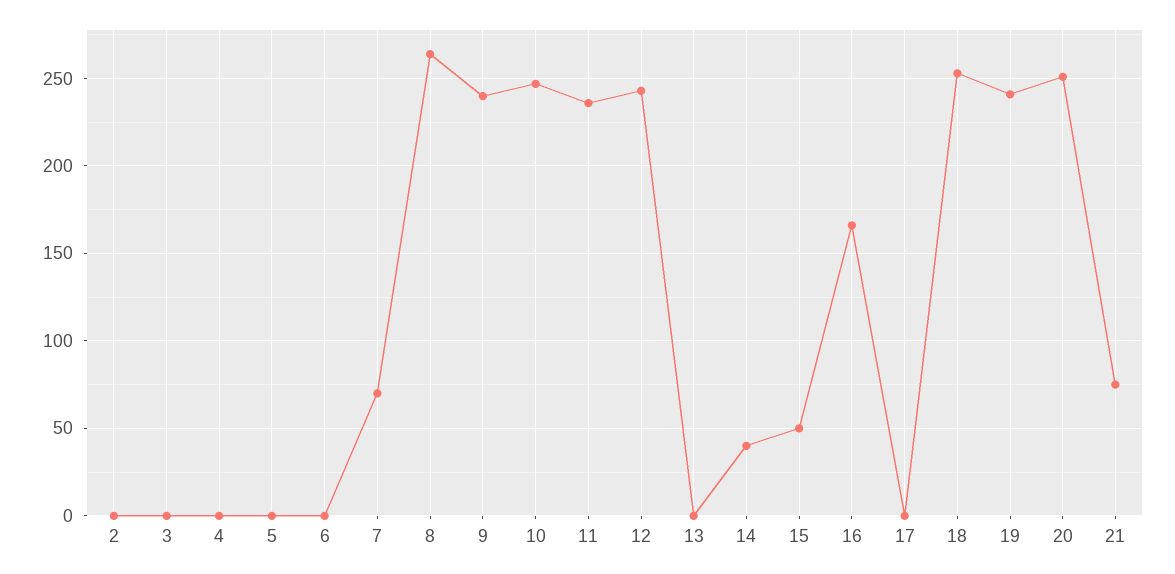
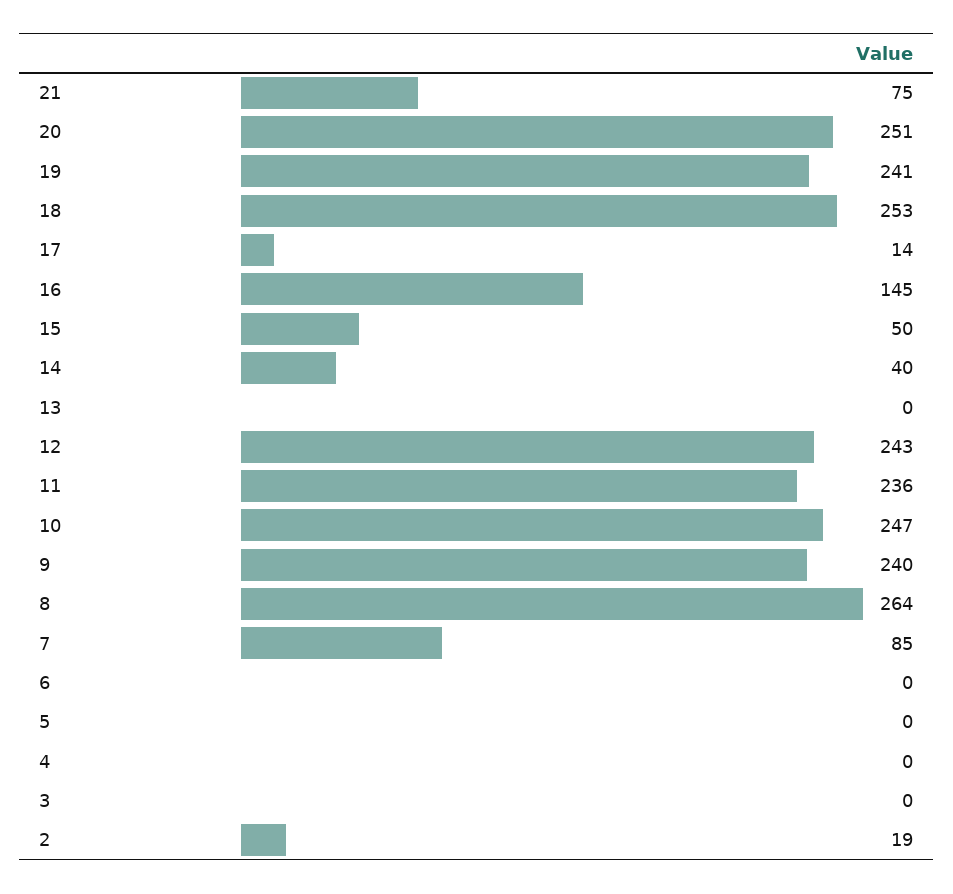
  {
-   "2": 0,
+   "2": 19,
    "3": 0,
    "4": 0,
    "5": 0,
    "6": 0,
-   "7": 70,
+   "7": 85,
    "8": 264,
    "9": 240,
    "10": 247,
    "11": 236,
    "12": 243,
    "13": 0,
    "14": 40,
    "15": 50,
-   "16": 165,
+   "16": 145,
-   "17": 0,
+   "17": 14,
    "18": 253,
    "19": 241,
    "20": 251,
    "21": 75
  }

